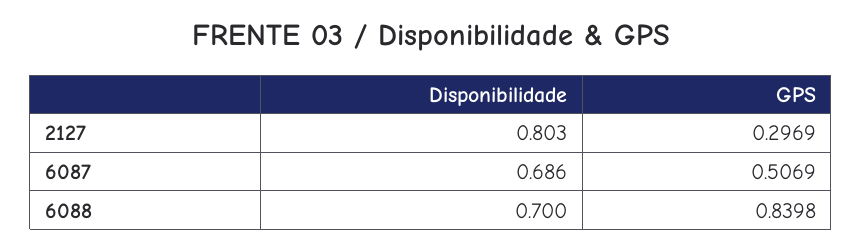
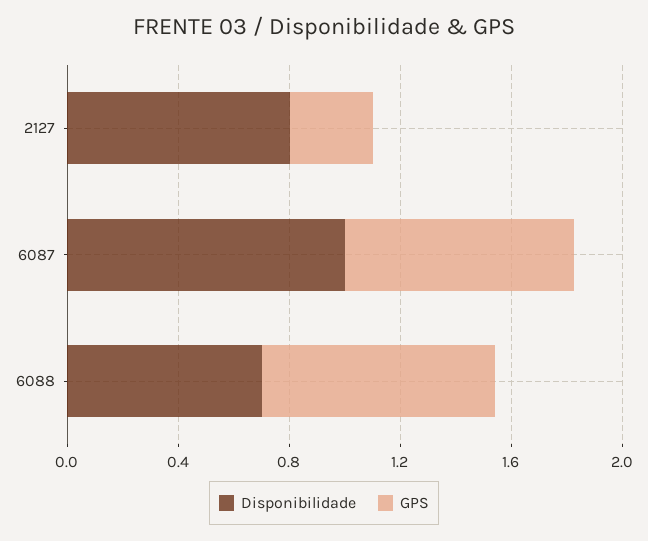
  {
    "Disponibilidade": {
      "2127": 0.803,
-     "6087": 0.686,
+     "6087": 1,
      "6088": 0.7
    },
    "GPS": {
      "2127": 0.2969,
-     "6087": 0.5069,
+     "6087": 0.8,
      "6088": 0.8398
    }
  }

